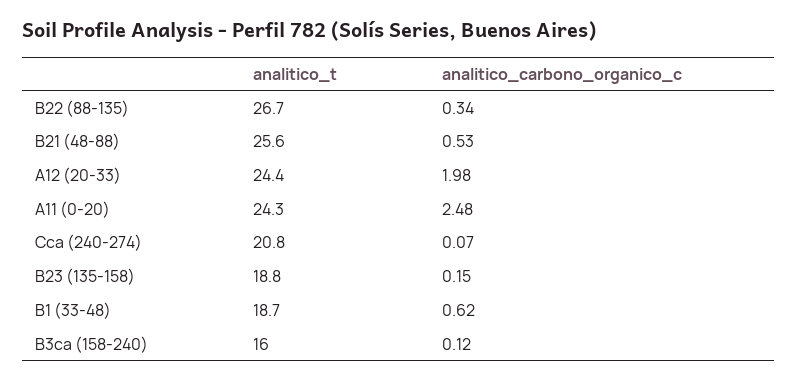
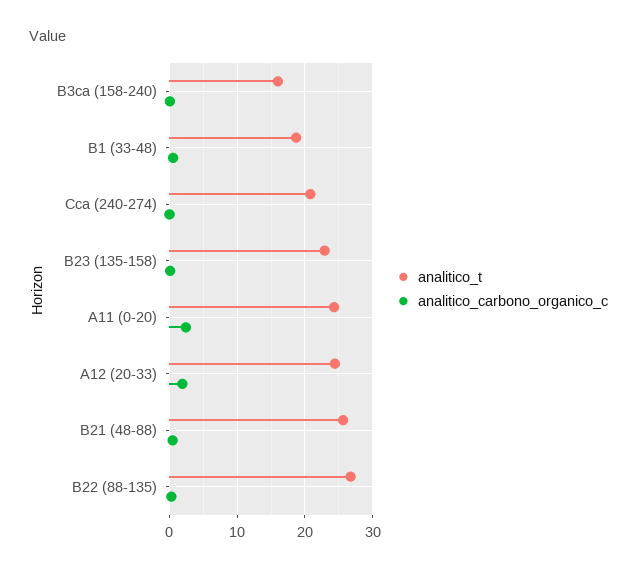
  {
    "analitico_t": {
      "B22 (88-135)": 26.7,
      "B21 (48-88)": 25.6,
      "A12 (20-33)": 24.4,
      "A11 (0-20)": 24.3,
      "Cca (240-274)": 20.8,
-     "B23 (135-158)": 18.8,
+     "B23 (135-158)": 23,
      "B1 (33-48)": 18.7,
      "B3ca (158-240)": 16
    },
    "analitico_carbono_organico_c": {
      "B22 (88-135)": 0.34,
      "B21 (48-88)": 0.53,
      "A12 (20-33)": 1.98,
      "A11 (0-20)": 2.48,
      "Cca (240-274)": 0.07,
      "B23 (135-158)": 0.15,
      "B1 (33-48)": 0.62,
      "B3ca (158-240)": 0.12
    }
  }

